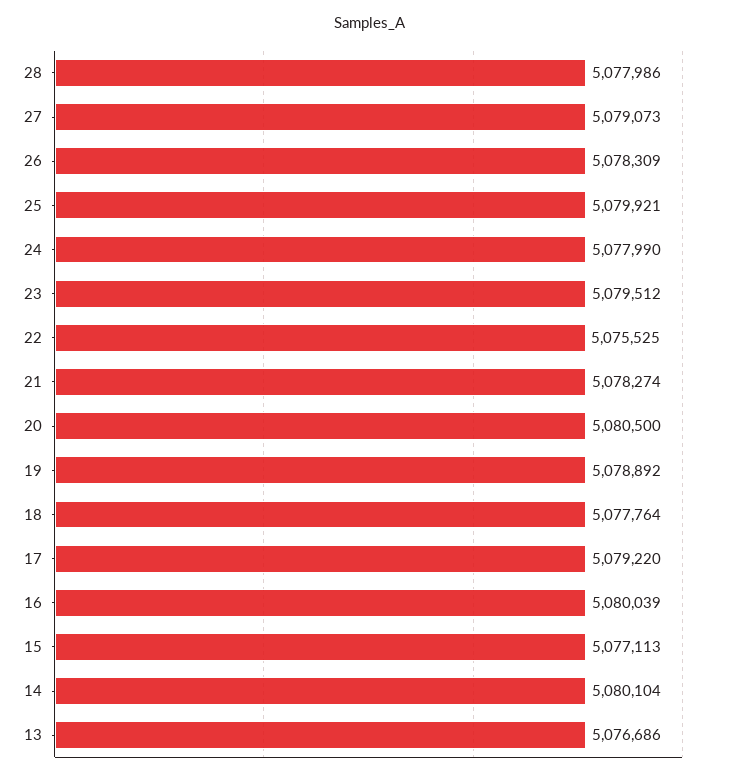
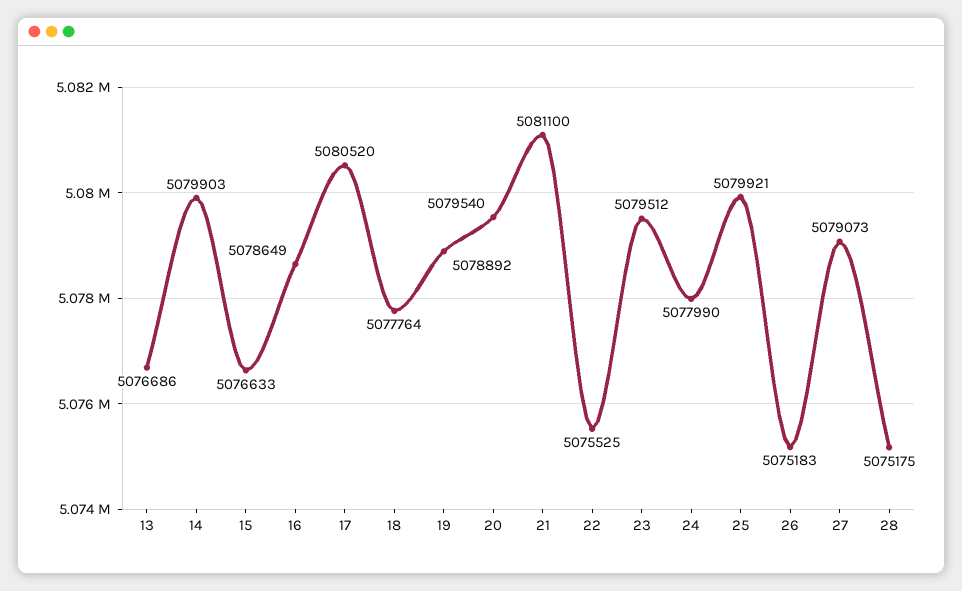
  {
-   "28": 5077986,
+   "28": 5075175,
    "27": 5079073,
-   "26": 5078309,
+   "26": 5075183,
    "25": 5079921,
    "24": 5077990,
    "23": 5079512,
    "22": 5075525,
-   "21": 5078274,
+   "21": 5081100,
-   "20": 5080500,
+   "20": 5079540,
    "19": 5078892,
    "18": 5077764,
-   "17": 5079220,
+   "17": 5080520,
-   "16": 5080039,
+   "16": 5078649,
-   "15": 5077113,
+   "15": 5076633,
-   "14": 5080104,
+   "14": 5079903,
    "13": 5076686
  }

